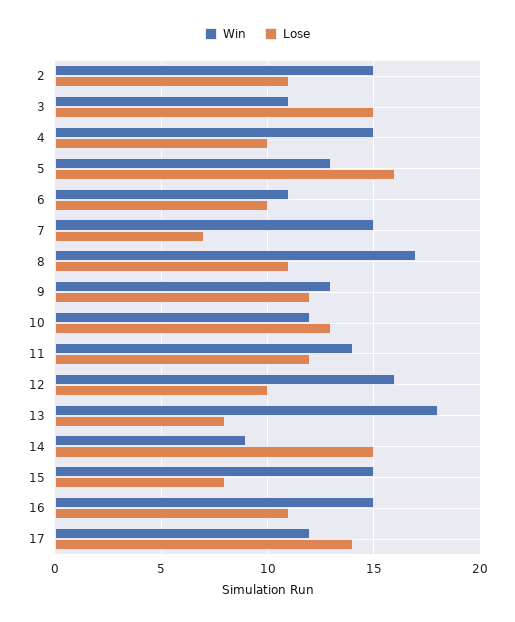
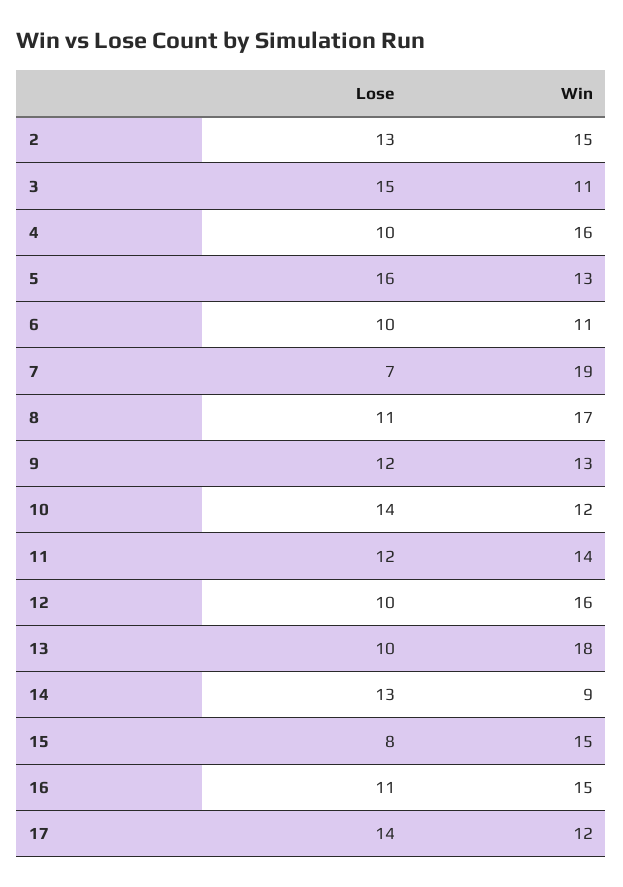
  {
    "Win": {
      "2": 15,
      "3": 11,
-     "4": 15,
+     "4": 16,
      "5": 13,
      "6": 11,
-     "7": 15,
+     "7": 19,
      "8": 17,
      "9": 13,
      "10": 12,
      "11": 14,
      "12": 16,
      "13": 18,
      "14": 9,
      "15": 15,
      "16": 15,
      "17": 12
    },
    "Lose": {
-     "2": 11,
+     "2": 13,
      "3": 15,
      "4": 10,
      "5": 16,
      "6": 10,
      "7": 7,
      "8": 11,
      "9": 12,
-     "10": 13,
+     "10": 14,
      "11": 12,
      "12": 10,
-     "13": 8,
+     "13": 10,
-     "14": 15,
+     "14": 13,
      "15": 8,
      "16": 11,
      "17": 14
    }
  }

